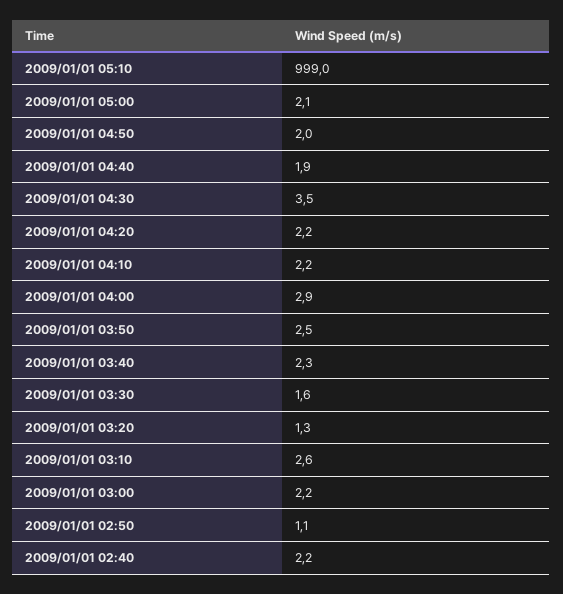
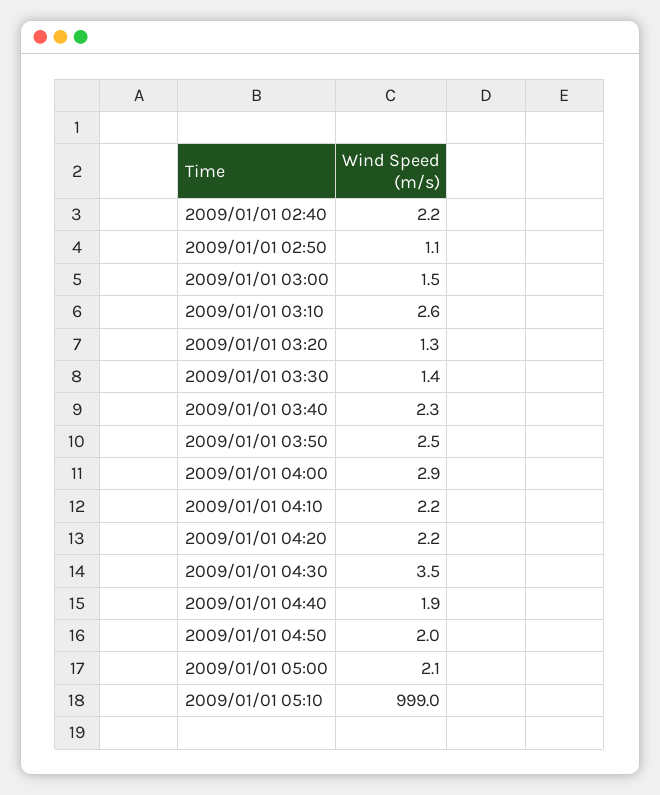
  {
    "2009/01/01 05:10": 999,
    "2009/01/01 05:00": 2.1,
    "2009/01/01 04:50": 2,
    "2009/01/01 04:40": 1.9,
    "2009/01/01 04:30": 3.5,
    "2009/01/01 04:20": 2.2,
    "2009/01/01 04:10": 2.2,
    "2009/01/01 04:00": 2.9,
    "2009/01/01 03:50": 2.5,
    "2009/01/01 03:40": 2.3,
-   "2009/01/01 03:30": 1.6,
+   "2009/01/01 03:30": 1.4,
    "2009/01/01 03:20": 1.3,
    "2009/01/01 03:10": 2.6,
-   "2009/01/01 03:00": 2.2,
+   "2009/01/01 03:00": 1.5,
    "2009/01/01 02:50": 1.1,
    "2009/01/01 02:40": 2.2
  }

